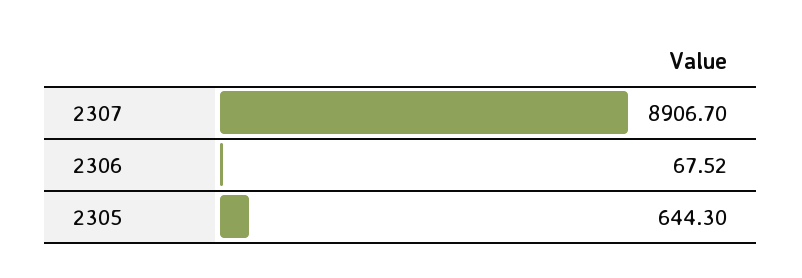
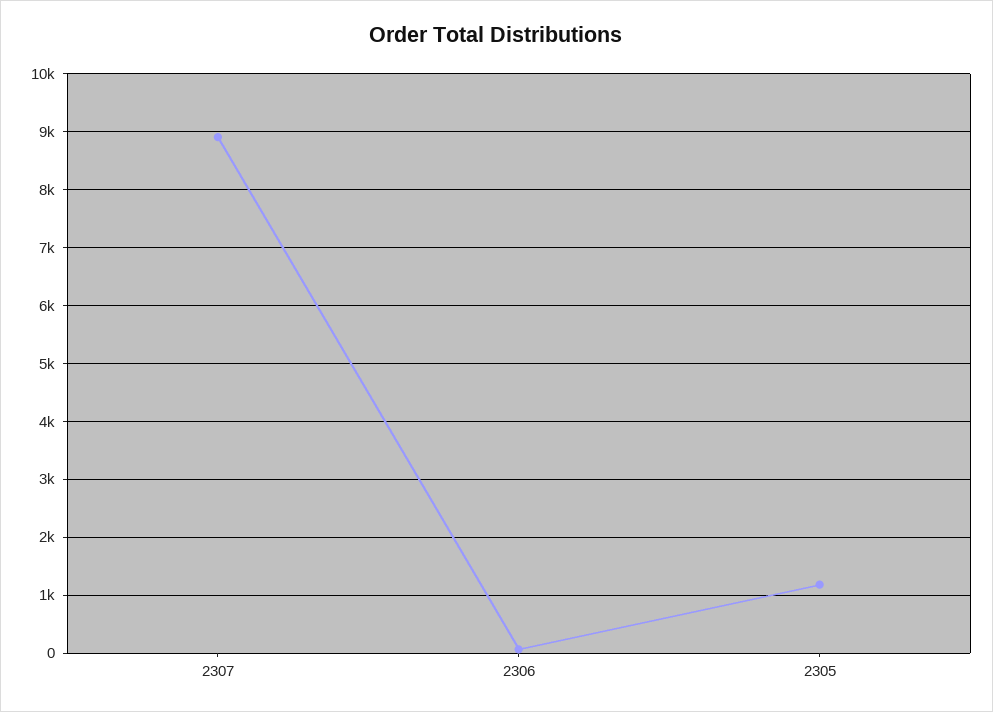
  {
    "2307": 8906.7,
    "2306": 67.52,
-   "2305": 644.3
+   "2305": 1200
  }

